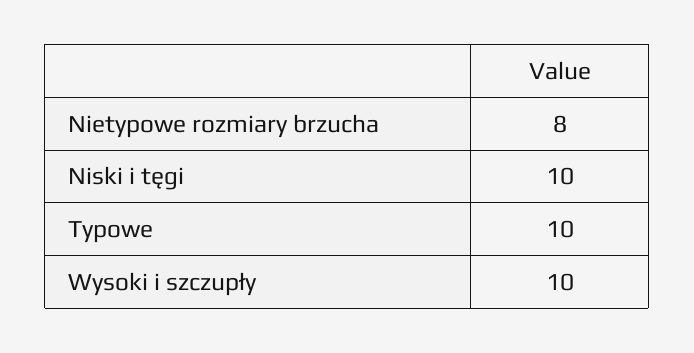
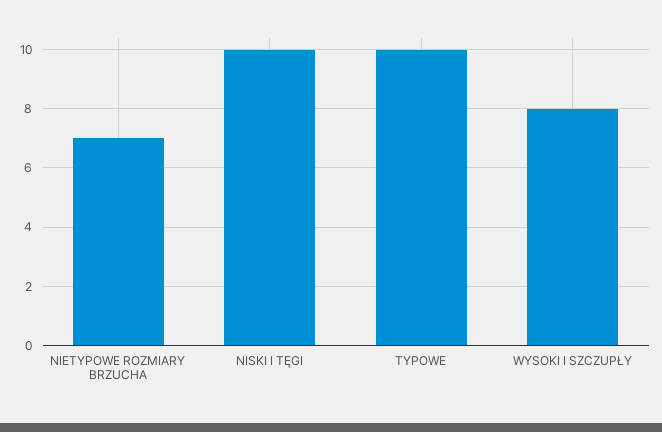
  {
-   "Nietypowe rozmiary brzucha": 8,
+   "Nietypowe rozmiary brzucha": 7,
    "Niski i tęgi": 10,
    "Typowe": 10,
-   "Wysoki i szczupły": 10
+   "Wysoki i szczupły": 8
  }

